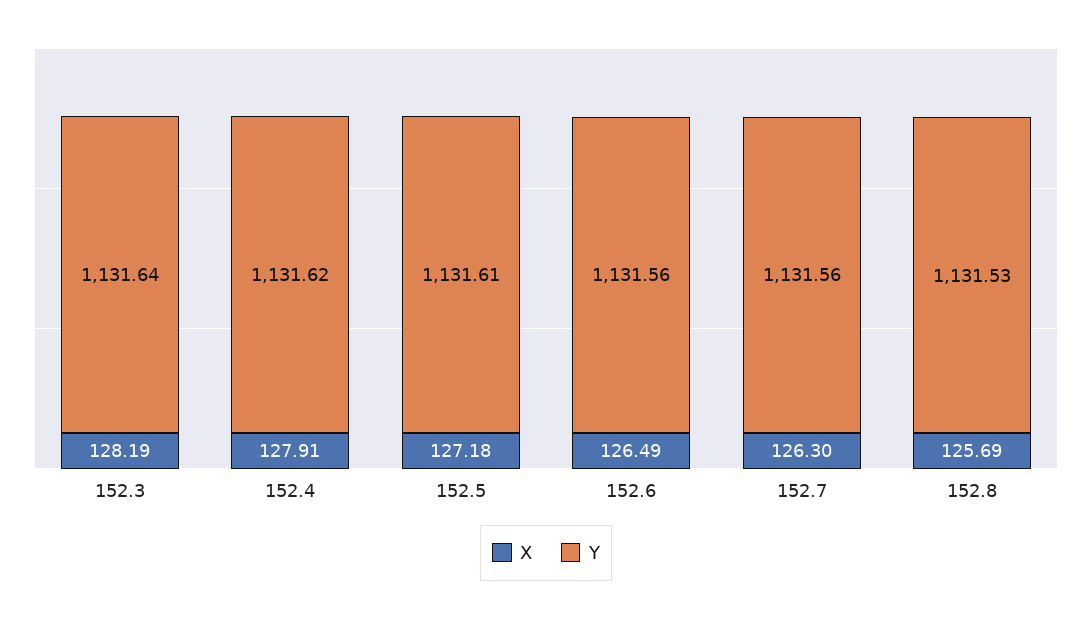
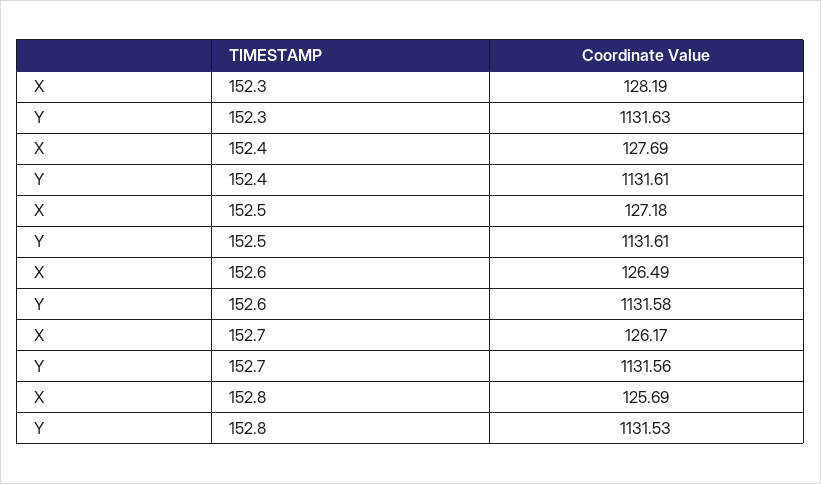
  {
    "X": {
      "152.3": 128.19,
-     "152.4": 127.91,
+     "152.4": 127.69,
      "152.5": 127.18,
      "152.6": 126.49,
-     "152.7": 126.3,
+     "152.7": 126.17,
      "152.8": 125.69
    },
    "Y": {
-     "152.3": 1131.64,
+     "152.3": 1131.63,
-     "152.4": 1131.62,
+     "152.4": 1131.61,
      "152.5": 1131.61,
-     "152.6": 1131.56,
+     "152.6": 1131.58,
      "152.7": 1131.56,
      "152.8": 1131.53
    }
  }

